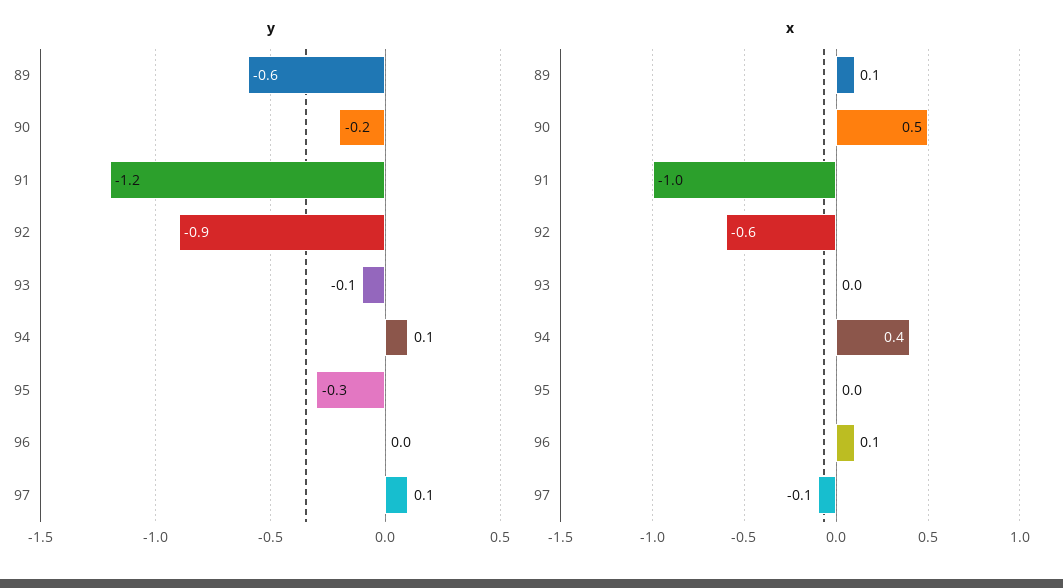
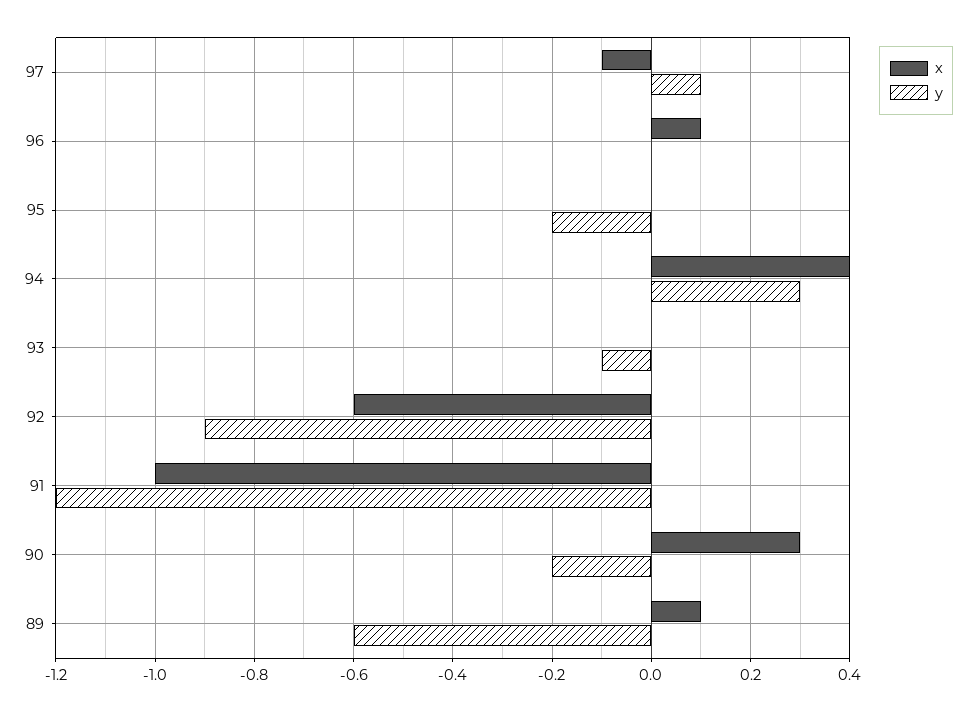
  {
    "y": {
      "89": -0.6,
      "90": -0.2,
      "91": -1.2,
      "92": -0.9,
      "93": -0.1,
-     "94": 0.1,
+     "94": 0.3,
-     "95": -0.3,
+     "95": -0.2,
      "96": 0,
      "97": 0.1
    },
    "x": {
      "89": 0.1,
-     "90": 0.5,
+     "90": 0.3,
      "91": -1,
      "92": -0.6,
      "93": 0,
      "94": 0.4,
      "95": 0,
      "96": 0.1,
      "97": -0.1
    }
  }

